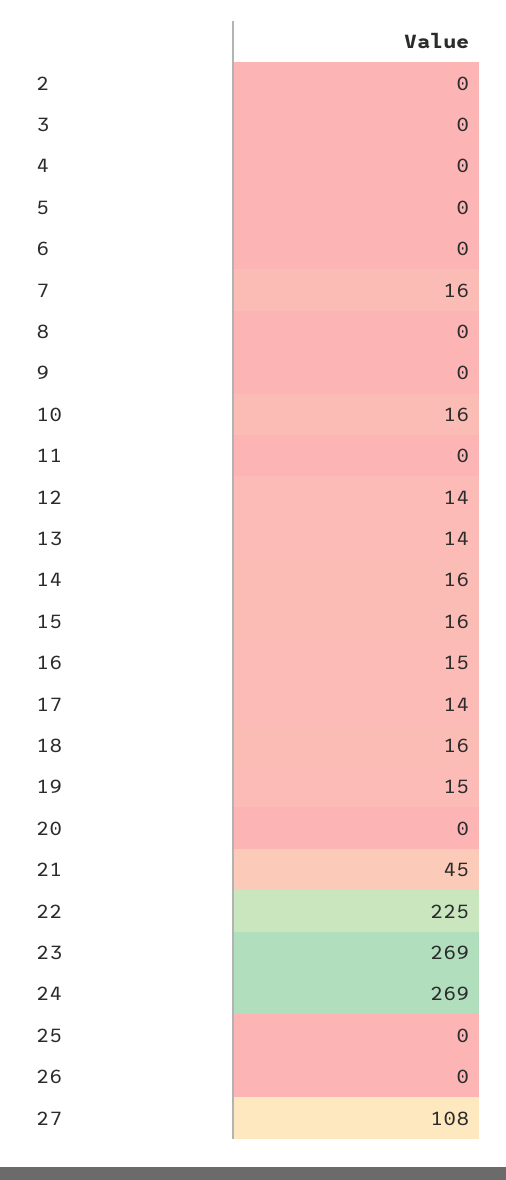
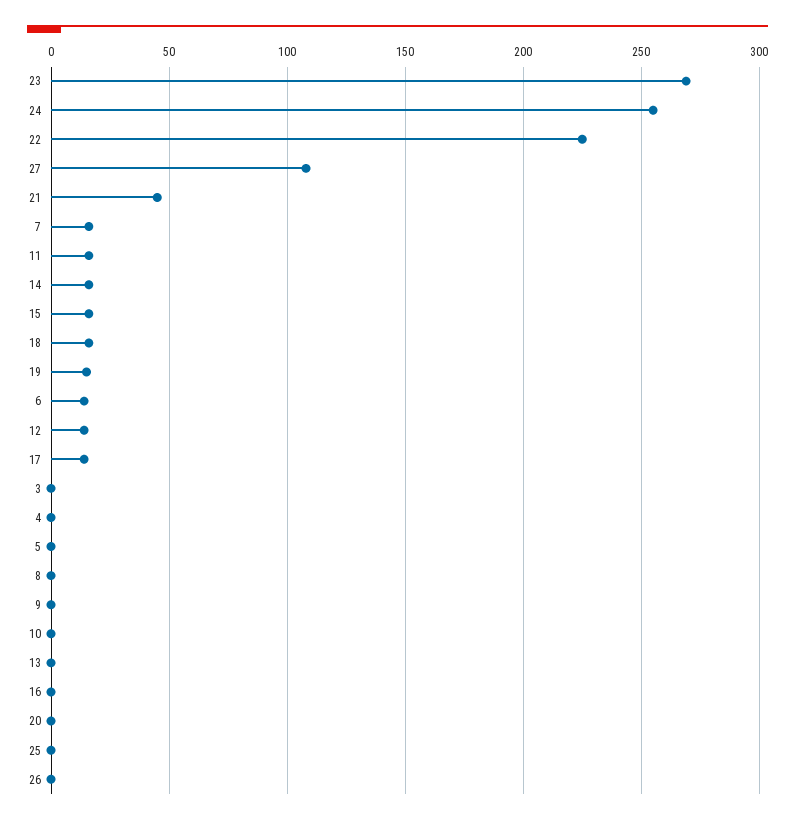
  {
-   "2": 0,
    "3": 0,
    "4": 0,
    "5": 0,
-   "6": 0,
+   "6": 15,
    "7": 16,
    "8": 0,
    "9": 0,
-   "10": 16,
+   "10": 0,
-   "11": 0,
+   "11": 15,
    "12": 14,
-   "13": 14,
+   "13": 0,
    "14": 16,
    "15": 16,
-   "16": 15,
+   "16": 0,
    "17": 14,
    "18": 16,
    "19": 15,
    "20": 0,
    "21": 45,
    "22": 225,
    "23": 269,
-   "24": 269,
+   "24": 255,
    "25": 0,
    "26": 0,
    "27": 108
  }

